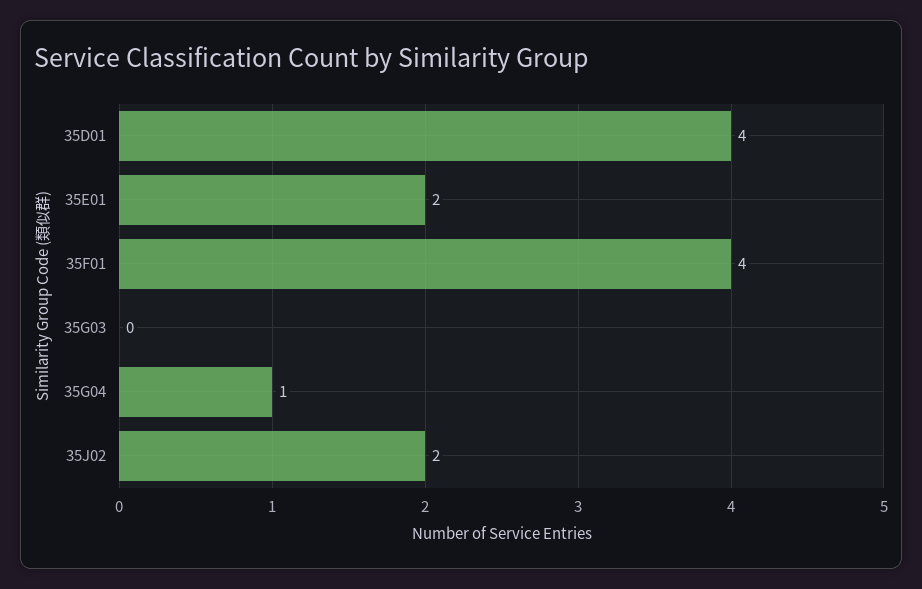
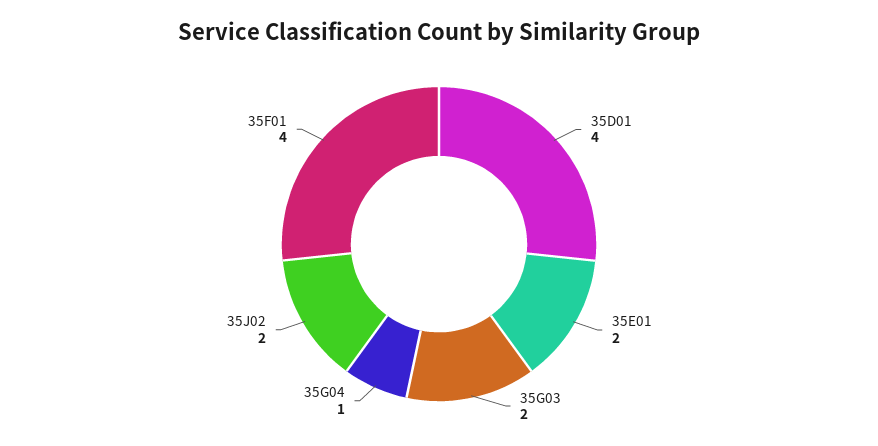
  {
    "35D01": 4,
    "35E01": 2,
    "35F01": 4,
-   "35G03": 0,
+   "35G03": 2,
    "35G04": 1,
    "35J02": 2
  }

